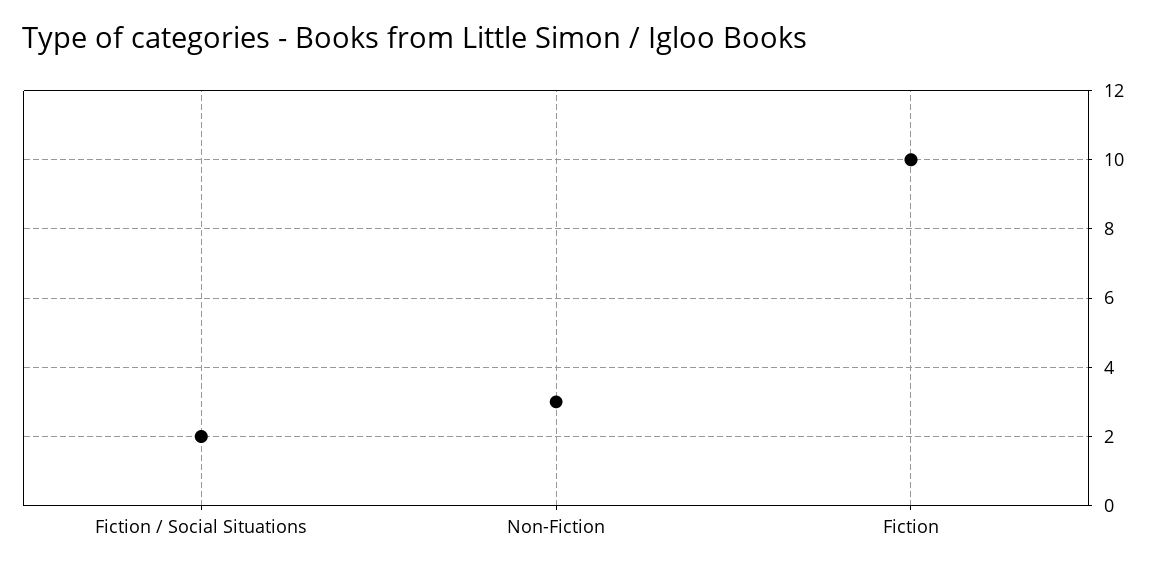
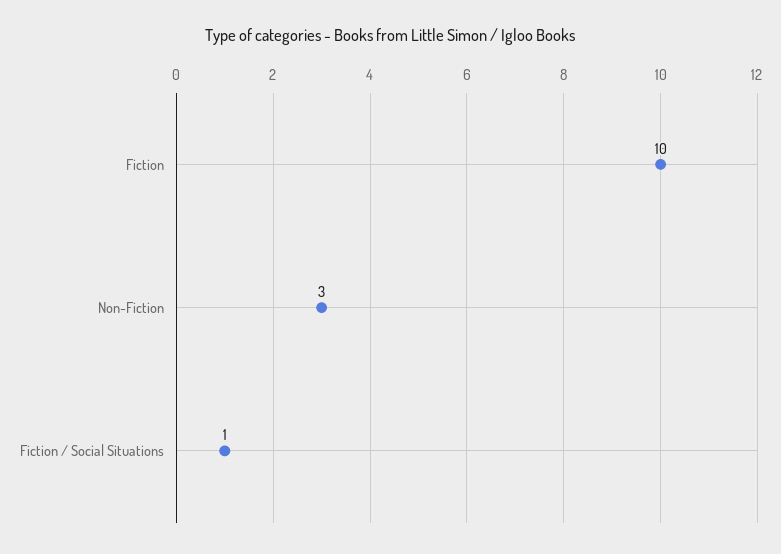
  {
-   "Fiction / Social Situations": 2,
+   "Fiction / Social Situations": 1,
    "Non-Fiction": 3,
    "Fiction": 10
  }

